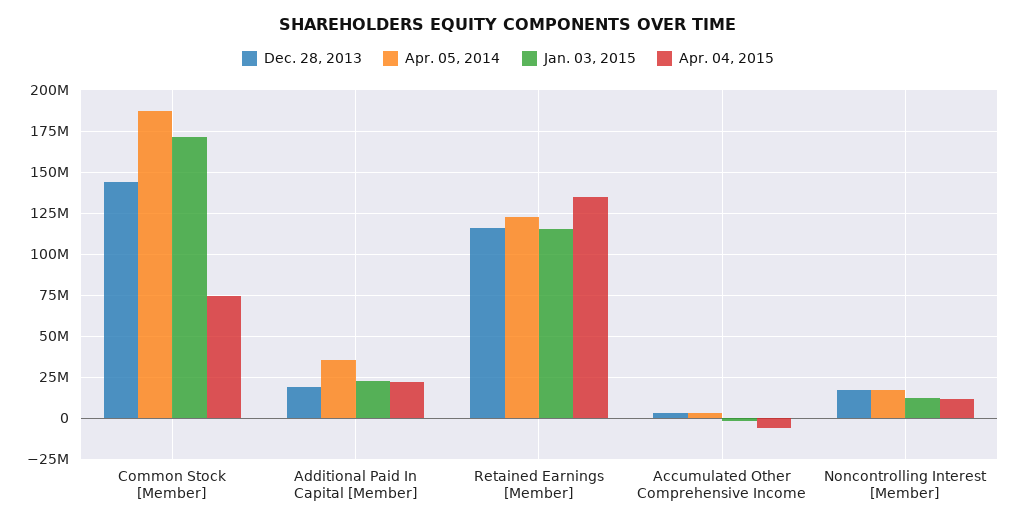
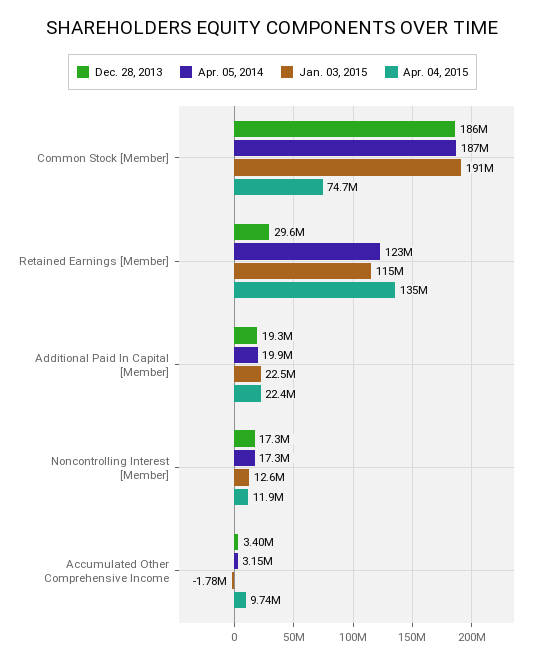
  {
    "Dec. 28, 2013": {
-     "Common Stock [Member]": 145000000,
+     "Common Stock [Member]": 186000000,
      "Additional Paid In Capital [Member]": 19300000,
-     "Retained Earnings [Member]": 115000000,
+     "Retained Earnings [Member]": 29600000,
      "Accumulated Other Comprehensive Income": 3400000,
      "Noncontrolling Interest [Member]": 17300000
    },
    "Apr. 05, 2014": {
      "Common Stock [Member]": 187000000,
-     "Additional Paid In Capital [Member]": 35000000,
+     "Additional Paid In Capital [Member]": 19900000,
      "Retained Earnings [Member]": 123000000,
      "Accumulated Other Comprehensive Income": 3150000,
      "Noncontrolling Interest [Member]": 17300000
    },
    "Jan. 03, 2015": {
-     "Common Stock [Member]": 170000000,
+     "Common Stock [Member]": 191000000,
      "Additional Paid In Capital [Member]": 22500000,
      "Retained Earnings [Member]": 115000000,
      "Accumulated Other Comprehensive Income": -1780000,
      "Noncontrolling Interest [Member]": 12600000
    },
    "Apr. 04, 2015": {
      "Common Stock [Member]": 74700000,
      "Additional Paid In Capital [Member]": 22400000,
      "Retained Earnings [Member]": 135000000,
-     "Accumulated Other Comprehensive Income": -5000000,
+     "Accumulated Other Comprehensive Income": 9740000,
      "Noncontrolling Interest [Member]": 11900000
    }
  }

